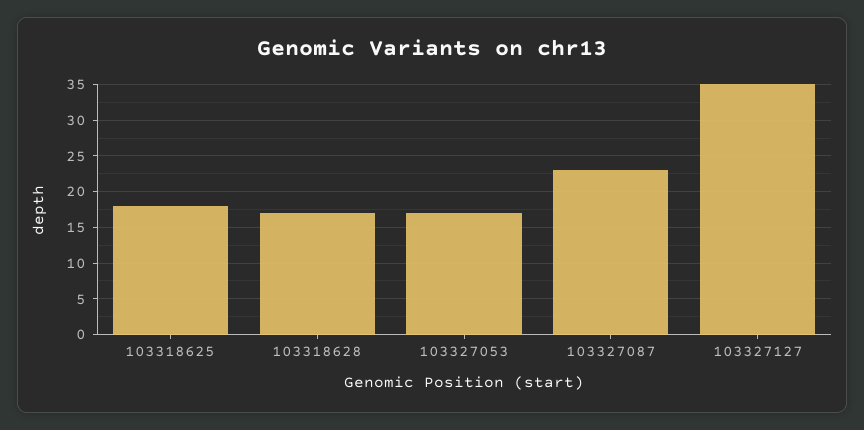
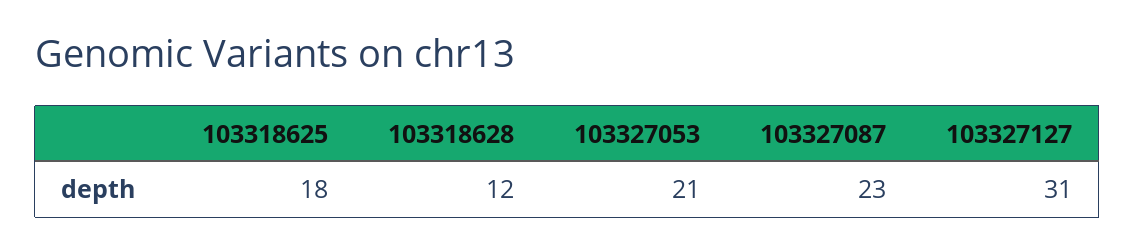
  {
    "103318625": 18,
-   "103318628": 17,
+   "103318628": 12,
-   "103327053": 17,
+   "103327053": 21,
    "103327087": 23,
-   "103327127": 35
+   "103327127": 31
  }

